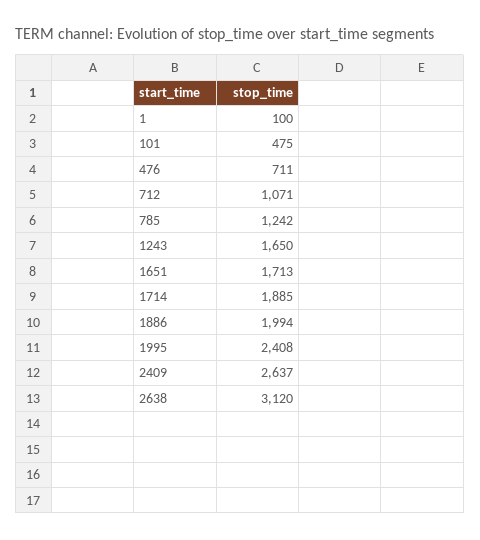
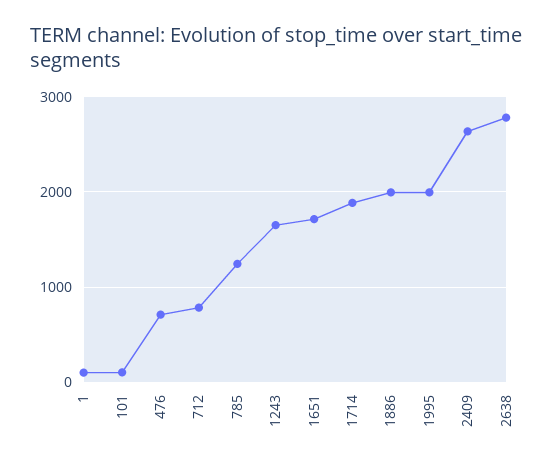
  {
    "1": 100,
-   "101": 475,
+   "101": 100,
    "476": 711,
-   "712": 1071,
+   "712": 800,
    "785": 1242,
    "1243": 1650,
    "1651": 1713,
    "1714": 1885,
    "1886": 1994,
-   "1995": 2408,
+   "1995": 2000,
    "2409": 2637,
-   "2638": 3120
+   "2638": 2800
  }

